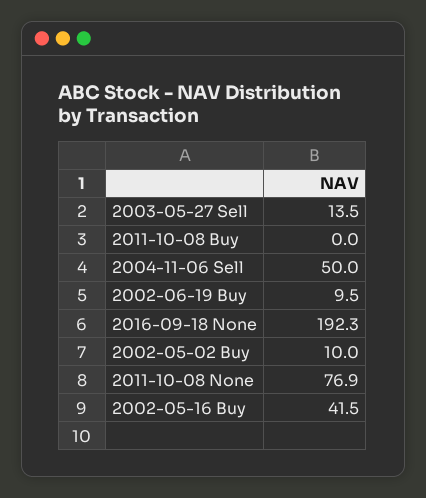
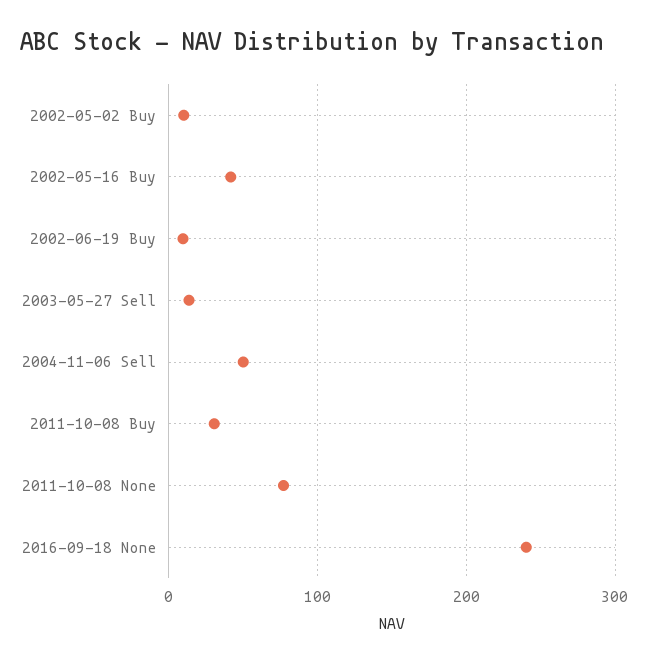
  {
    "2003-05-27 Sell": 13.5,
-   "2011-10-08 Buy": 0,
+   "2011-10-08 Buy": 30,
    "2004-11-06 Sell": 50,
    "2002-06-19 Buy": 9.5,
-   "2016-09-18 None": 192.3,
+   "2016-09-18 None": 240,
    "2002-05-02 Buy": 10,
    "2011-10-08 None": 76.9,
    "2002-05-16 Buy": 41.5
  }

